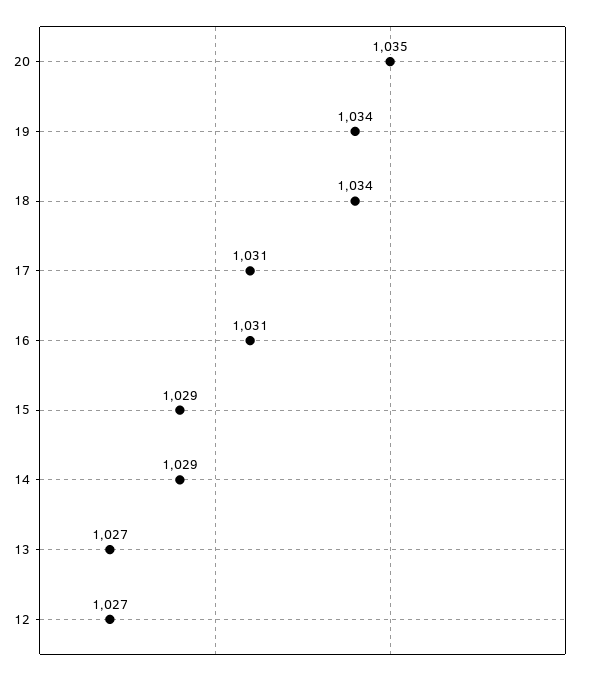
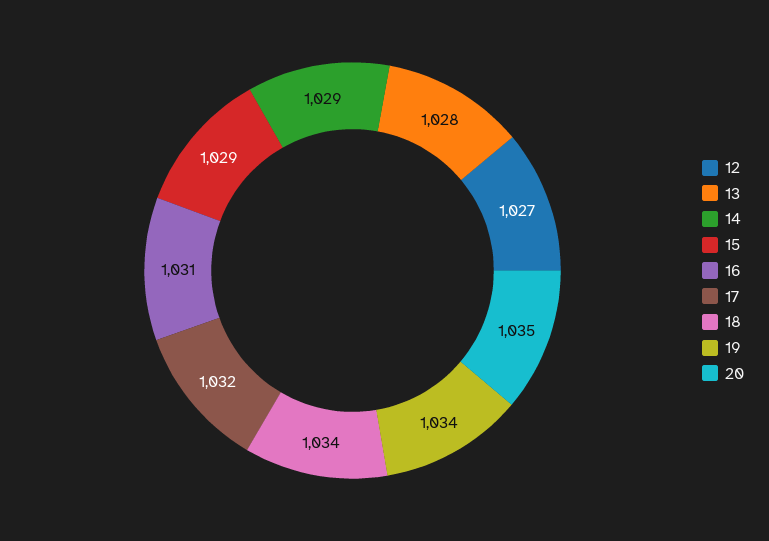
  {
    "20": 1035,
    "19": 1034,
    "18": 1034,
-   "17": 1031,
+   "17": 1032,
    "16": 1031,
    "15": 1029,
    "14": 1029,
-   "13": 1027,
+   "13": 1028,
    "12": 1027
  }

